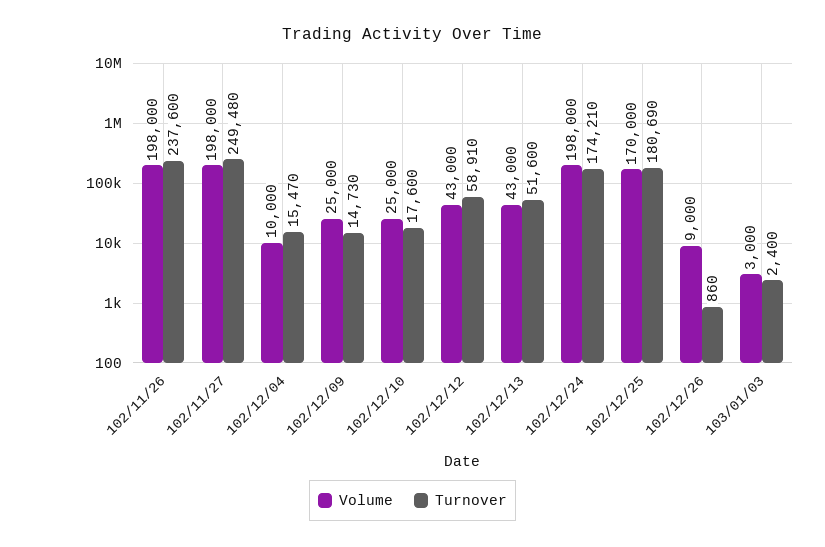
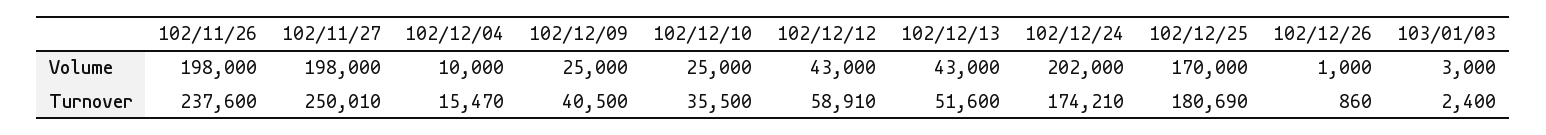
  {
    "Volume": {
      "102/11/26": 198000,
      "102/11/27": 198000,
      "102/12/04": 10000,
      "102/12/09": 25000,
      "102/12/10": 25000,
      "102/12/12": 43000,
      "102/12/13": 43000,
-     "102/12/24": 198000,
+     "102/12/24": 202000,
      "102/12/25": 170000,
-     "102/12/26": 9000,
+     "102/12/26": 1000,
      "103/01/03": 3000
    },
    "Turnover": {
      "102/11/26": 237600,
-     "102/11/27": 249480,
+     "102/11/27": 250010,
      "102/12/04": 15470,
-     "102/12/09": 14730,
+     "102/12/09": 40500,
-     "102/12/10": 17600,
+     "102/12/10": 35500,
      "102/12/12": 58910,
      "102/12/13": 51600,
      "102/12/24": 174210,
      "102/12/25": 180690,
      "102/12/26": 860,
      "103/01/03": 2400
    }
  }

